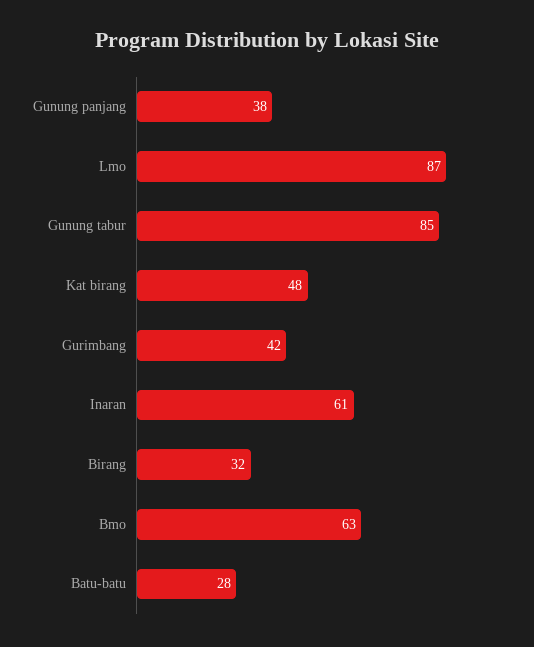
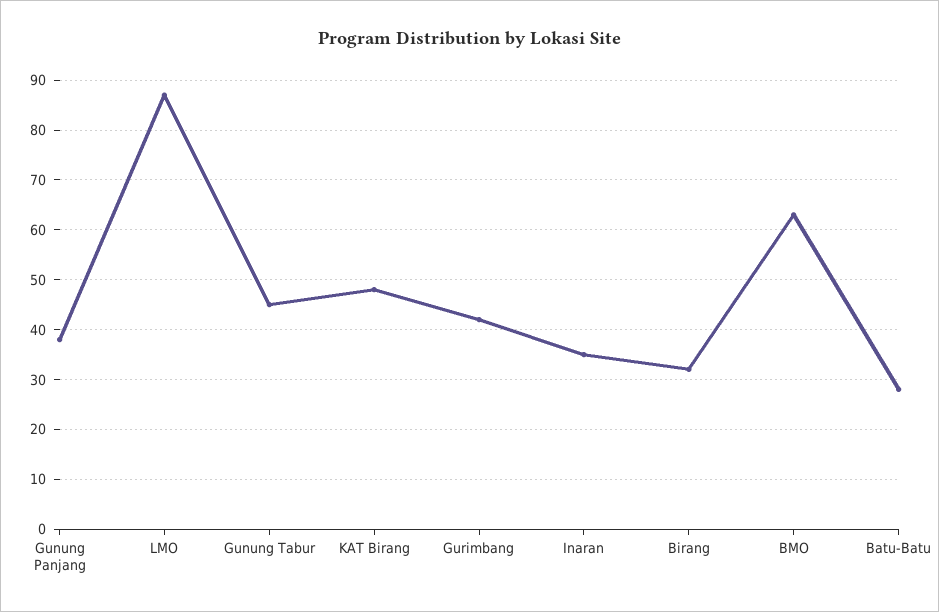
  {
    "Gunung panjang": 38,
    "Lmo": 87,
-   "Gunung tabur": 85,
+   "Gunung tabur": 45,
    "Kat birang": 48,
    "Gurimbang": 42,
-   "Inaran": 61,
+   "Inaran": 35,
    "Birang": 32,
    "Bmo": 63,
    "Batu-batu": 28
  }

